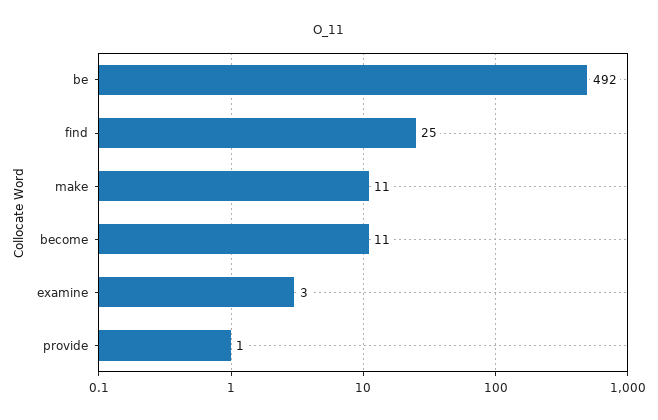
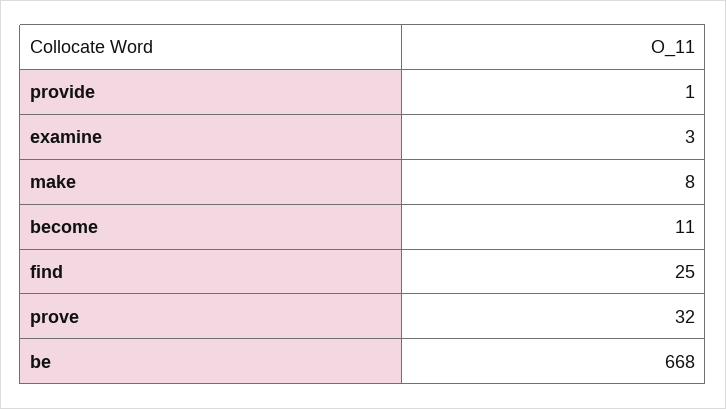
  {
-   "be": 492,
+   "be": 668,
    "find": 25,
-   "make": 11,
+   "make": 8,
    "become": 11,
    "examine": 3,
-   "provide": 1
+   "provide": 1,
+   "prove": 32
  }

